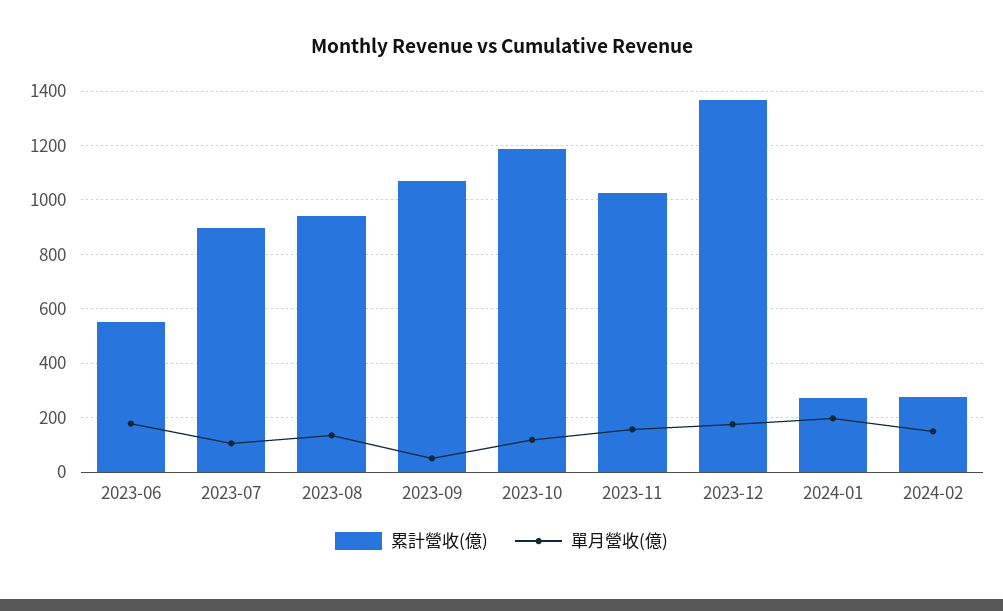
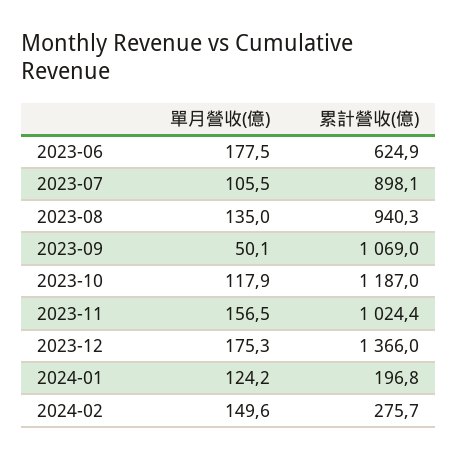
  {
    "累計營收(億)": {
-     "2023-06": 550,
+     "2023-06": 624.9,
      "2023-07": 898.1,
      "2023-08": 940.3,
      "2023-09": 1069,
      "2023-10": 1187,
      "2023-11": 1024.4,
      "2023-12": 1366,
-     "2024-01": 275,
+     "2024-01": 196.8,
      "2024-02": 275.7
    },
    "單月營收(億)": {
      "2023-06": 177.5,
      "2023-07": 105.5,
      "2023-08": 135,
      "2023-09": 50.1,
      "2023-10": 117.9,
      "2023-11": 156.5,
      "2023-12": 175.3,
-     "2024-01": 200,
+     "2024-01": 124.2,
      "2024-02": 149.6
    }
  }

